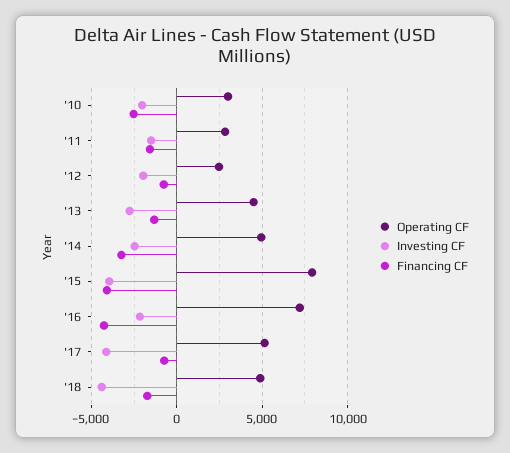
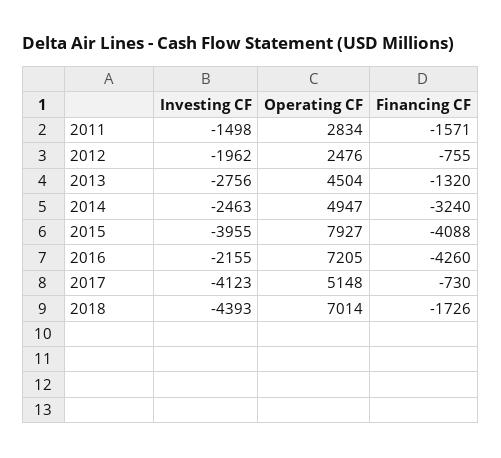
  {
    "Operating CF": {
-     "'10": 3000,
      "'11": 2834,
      "'12": 2476,
      "'13": 4504,
      "'14": 4947,
      "'15": 7927,
      "'16": 7205,
      "'17": 5148,
-     "'18": 5000
+     "'18": 7014
    },
    "Investing CF": {
-     "'10": -2000,
      "'11": -1498,
      "'12": -1962,
      "'13": -2756,
      "'14": -2463,
      "'15": -3955,
      "'16": -2155,
      "'17": -4123,
      "'18": -4393
    },
    "Financing CF": {
-     "'10": -2500,
      "'11": -1571,
      "'12": -755,
      "'13": -1320,
      "'14": -3240,
      "'15": -4088,
      "'16": -4260,
      "'17": -730,
      "'18": -1726
    }
  }

